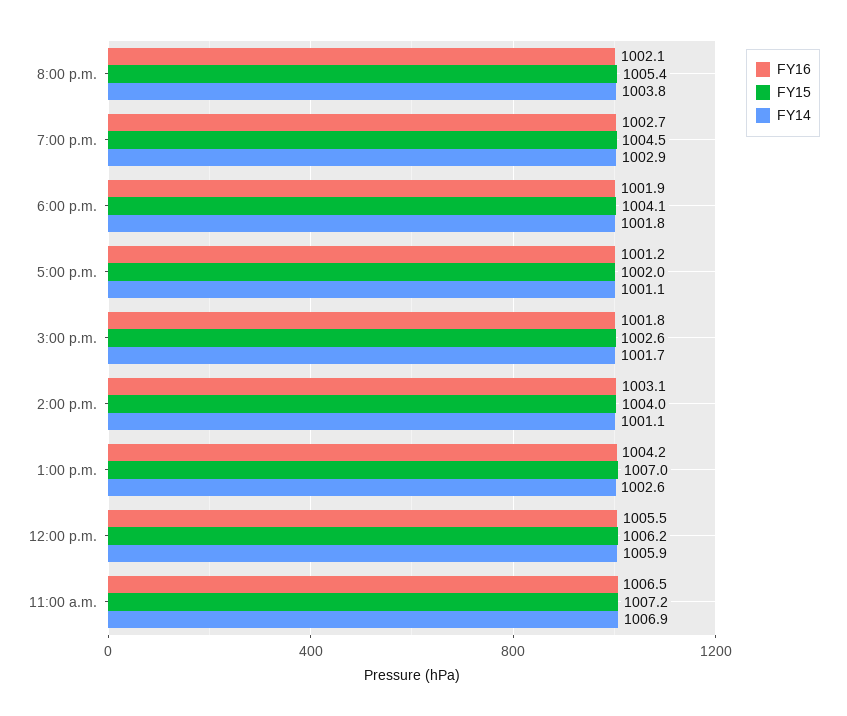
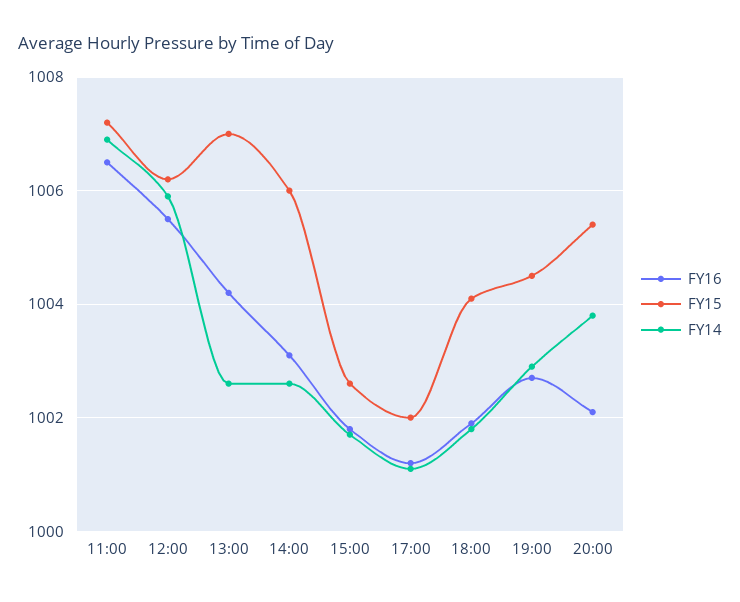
  {
    "FY16": {
      "8:00 p.m.": 1002.1,
      "7:00 p.m.": 1002.7,
      "6:00 p.m.": 1001.9,
      "5:00 p.m.": 1001.2,
      "3:00 p.m.": 1001.8,
      "2:00 p.m.": 1003.1,
      "1:00 p.m.": 1004.2,
      "12:00 p.m.": 1005.5,
      "11:00 a.m.": 1006.5
    },
    "FY15": {
      "8:00 p.m.": 1005.4,
      "7:00 p.m.": 1004.5,
      "6:00 p.m.": 1004.1,
      "5:00 p.m.": 1002,
      "3:00 p.m.": 1002.6,
-     "2:00 p.m.": 1004,
+     "2:00 p.m.": 1006,
      "1:00 p.m.": 1007,
      "12:00 p.m.": 1006.2,
      "11:00 a.m.": 1007.2
    },
    "FY14": {
      "8:00 p.m.": 1003.8,
      "7:00 p.m.": 1002.9,
      "6:00 p.m.": 1001.8,
      "5:00 p.m.": 1001.1,
      "3:00 p.m.": 1001.7,
-     "2:00 p.m.": 1001.1,
+     "2:00 p.m.": 1002.5,
      "1:00 p.m.": 1002.6,
      "12:00 p.m.": 1005.9,
      "11:00 a.m.": 1006.9
    }
  }

